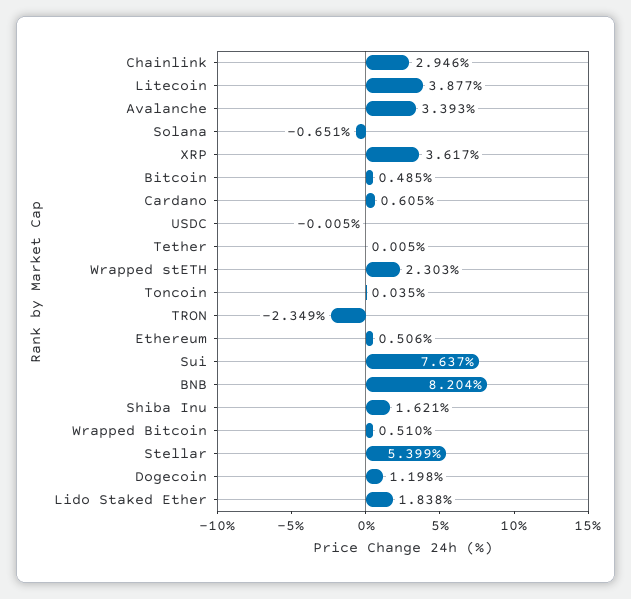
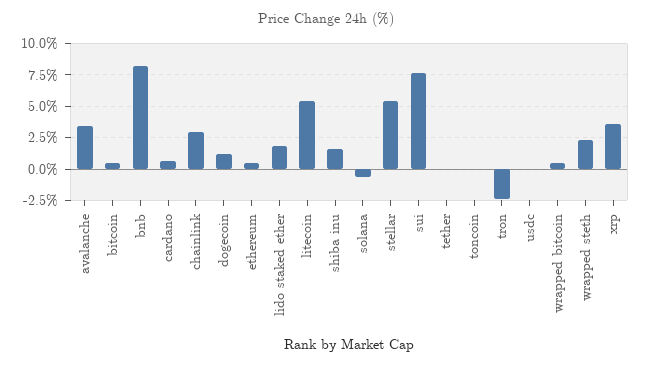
  {
    "Chainlink": 2.946,
-   "Litecoin": 3.877,
+   "Litecoin": 5.5,
    "Avalanche": 3.393,
    "Solana": -0.651,
    "XRP": 3.617,
    "Bitcoin": 0.485,
    "Cardano": 0.605,
    "USDC": -0.005,
    "Tether": 0.005,
    "Wrapped stETH": 2.303,
    "Toncoin": 0.035,
    "TRON": -2.349,
    "Ethereum": 0.506,
    "Sui": 7.637,
    "BNB": 8.204,
    "Shiba Inu": 1.621,
    "Wrapped Bitcoin": 0.51,
    "Stellar": 5.399,
    "Dogecoin": 1.198,
    "Lido Staked Ether": 1.838
  }

